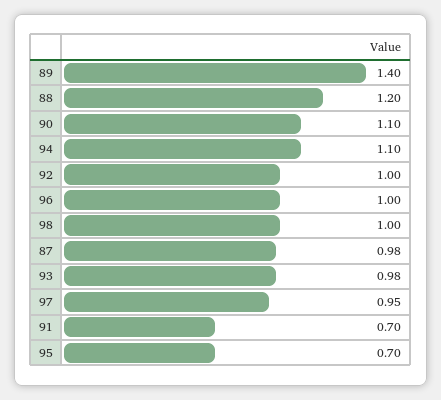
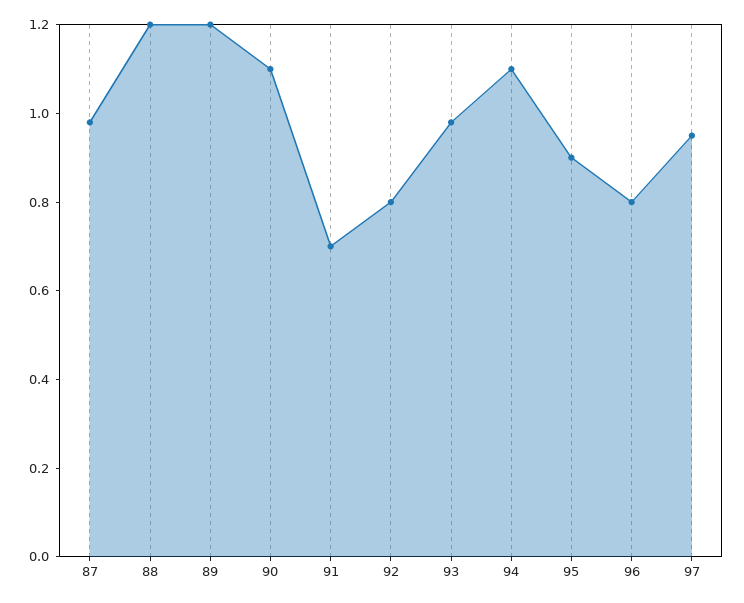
  {
-   "89": 1.4,
+   "89": 1.2,
    "88": 1.2,
    "90": 1.1,
    "94": 1.1,
-   "92": 1,
+   "92": 0.8,
-   "96": 1,
+   "96": 0.8,
-   "98": 1,
    "87": 0.98,
    "93": 0.98,
    "97": 0.95,
    "91": 0.7,
-   "95": 0.7
+   "95": 0.9
  }

